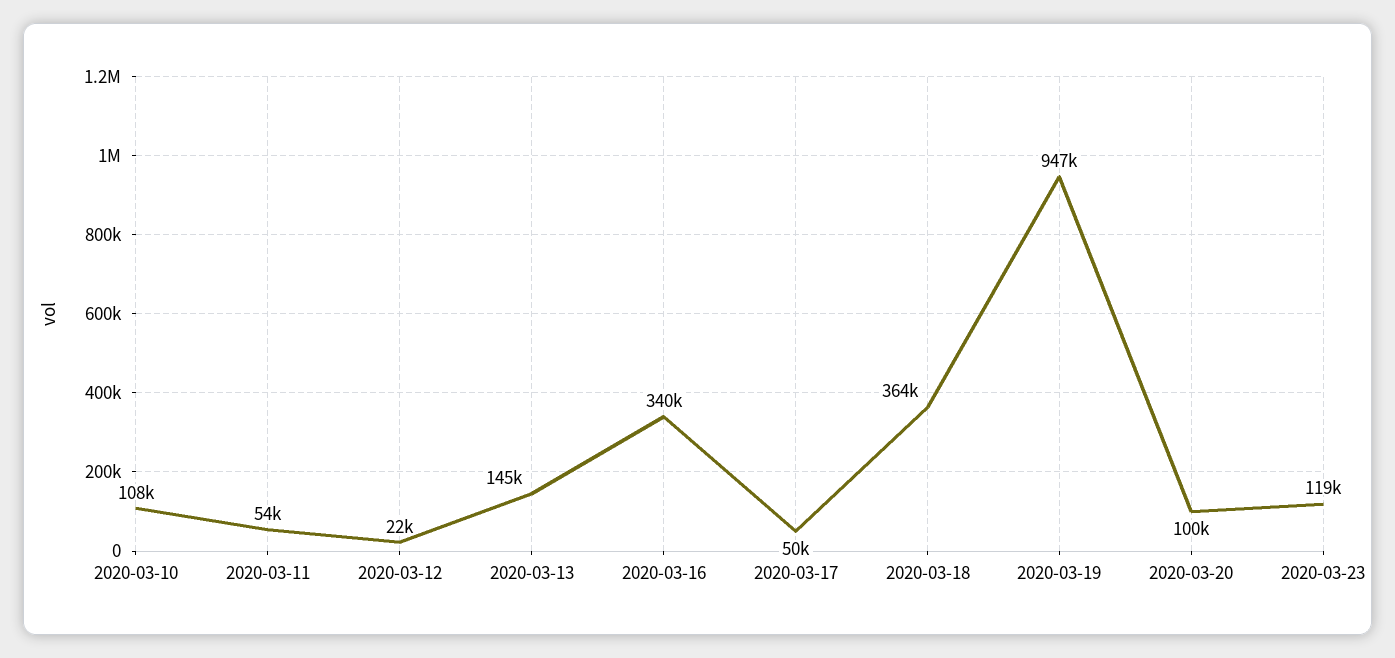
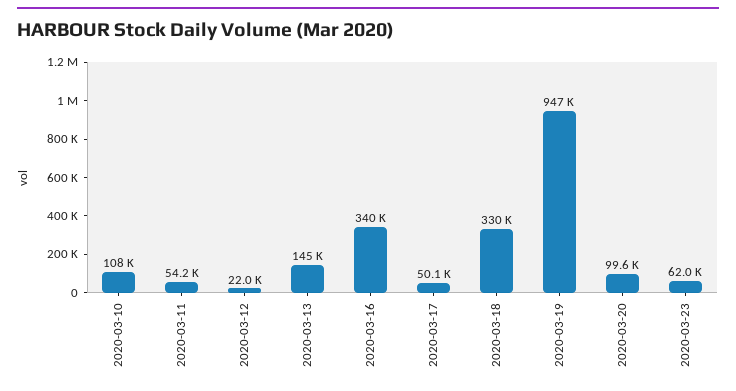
  {
    "2020-03-10": 108000,
    "2020-03-11": 54200,
    "2020-03-12": 22000,
    "2020-03-13": 145000,
    "2020-03-16": 340000,
    "2020-03-17": 50100,
-   "2020-03-18": 364000,
+   "2020-03-18": 330000,
    "2020-03-19": 947000,
    "2020-03-20": 99600,
-   "2020-03-23": 119000
+   "2020-03-23": 62000
  }

